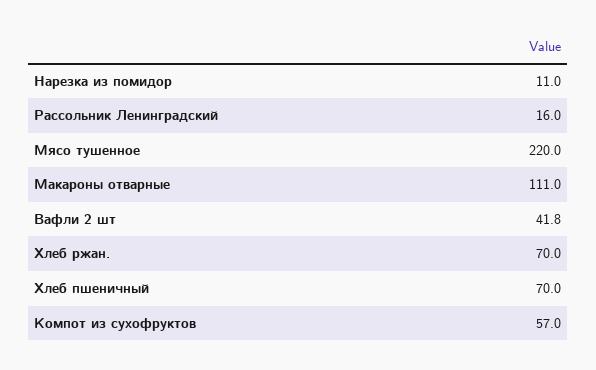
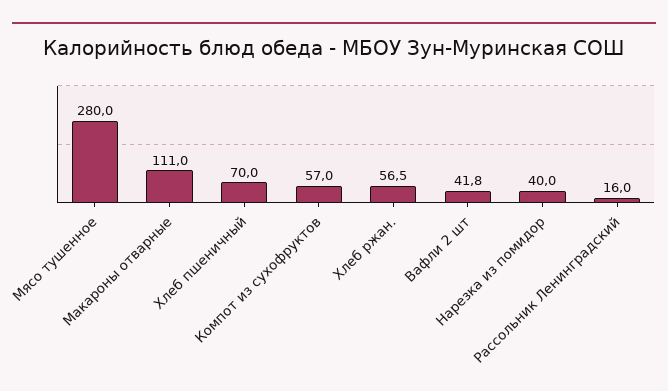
  {
-   "Нарезка из помидор": 11,
+   "Нарезка из помидор": 40,
    "Рассольник Ленинградский": 16,
-   "Мясо тушенное": 220,
+   "Мясо тушенное": 280,
    "Макароны отварные": 111,
    "Вафли 2 шт": 41.8,
-   "Хлеб ржан.": 70,
+   "Хлеб ржан.": 56.5,
    "Хлеб пшеничный": 70,
    "Компот из сухофруктов": 57
  }

